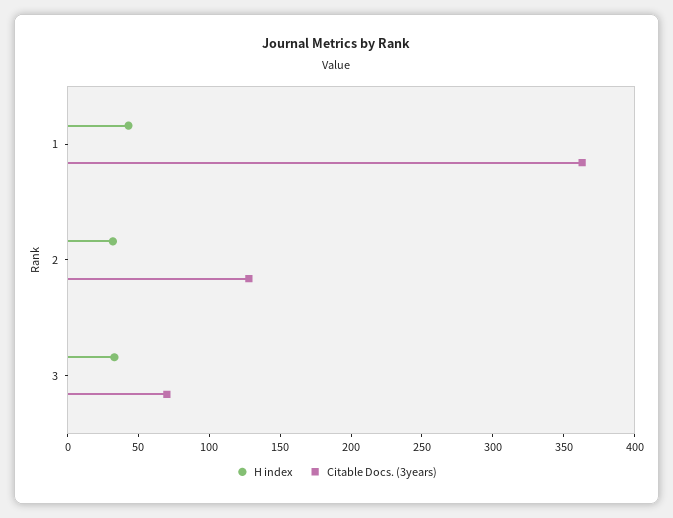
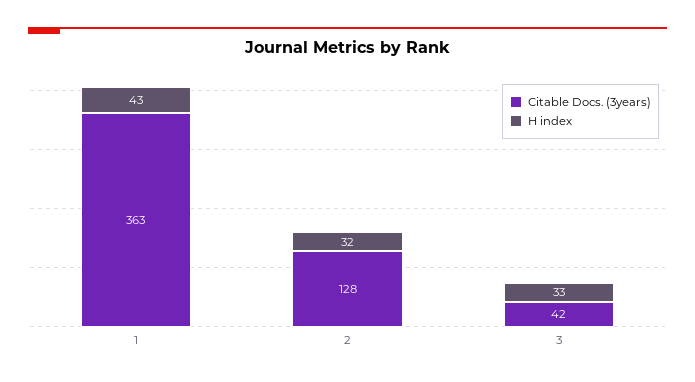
  {
    "H index": {
      "1": 43,
      "2": 32,
      "3": 33
    },
    "Citable Docs. (3years)": {
      "1": 363,
      "2": 128,
-     "3": 70
+     "3": 42
    }
  }

